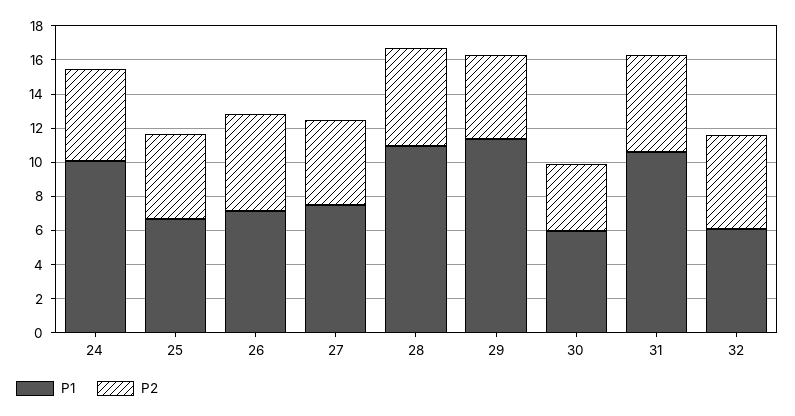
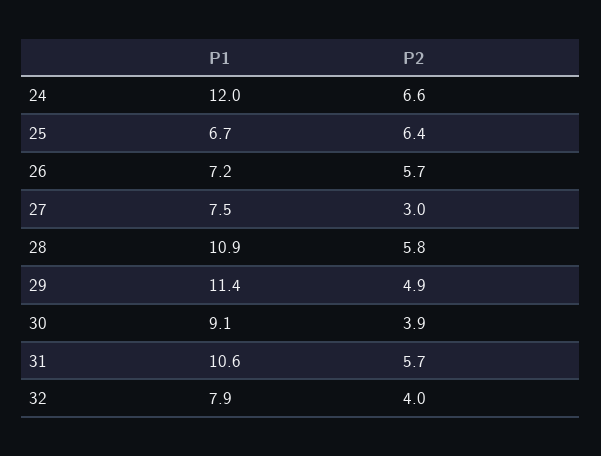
  {
    "P1": {
-     "24": 10,
+     "24": 12,
      "25": 6.7,
      "26": 7.2,
      "27": 7.5,
      "28": 10.9,
      "29": 11.4,
-     "30": 6,
+     "30": 9.1,
      "31": 10.6,
-     "32": 6
+     "32": 7.9
    },
    "P2": {
-     "24": 5.5,
+     "24": 6.6,
-     "25": 5,
+     "25": 6.4,
      "26": 5.7,
-     "27": 5,
+     "27": 3,
      "28": 5.8,
      "29": 4.9,
      "30": 3.9,
      "31": 5.7,
-     "32": 5.5
+     "32": 4
    }
  }

